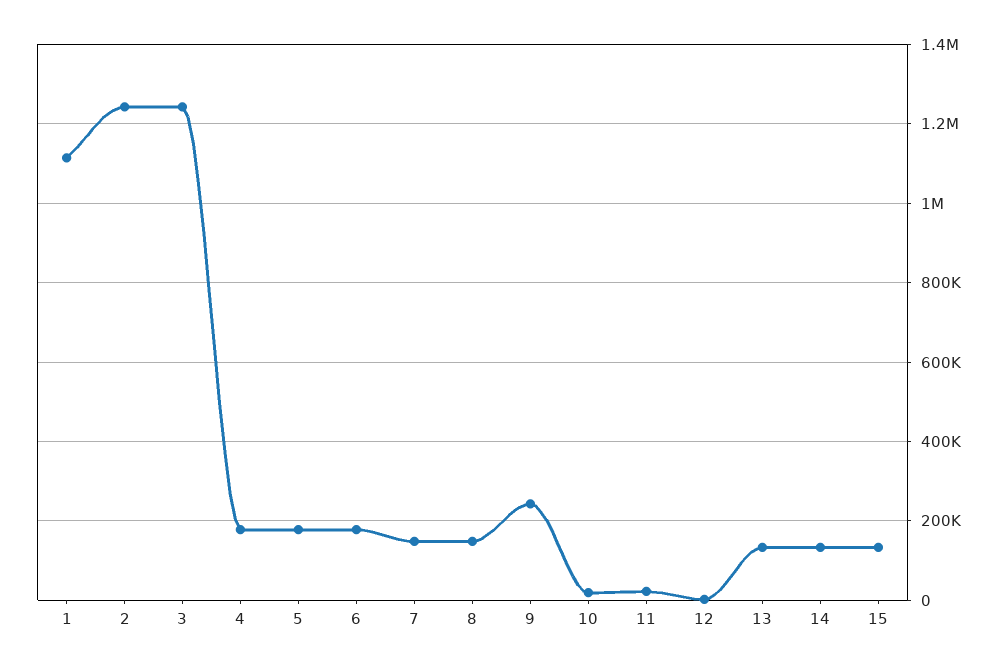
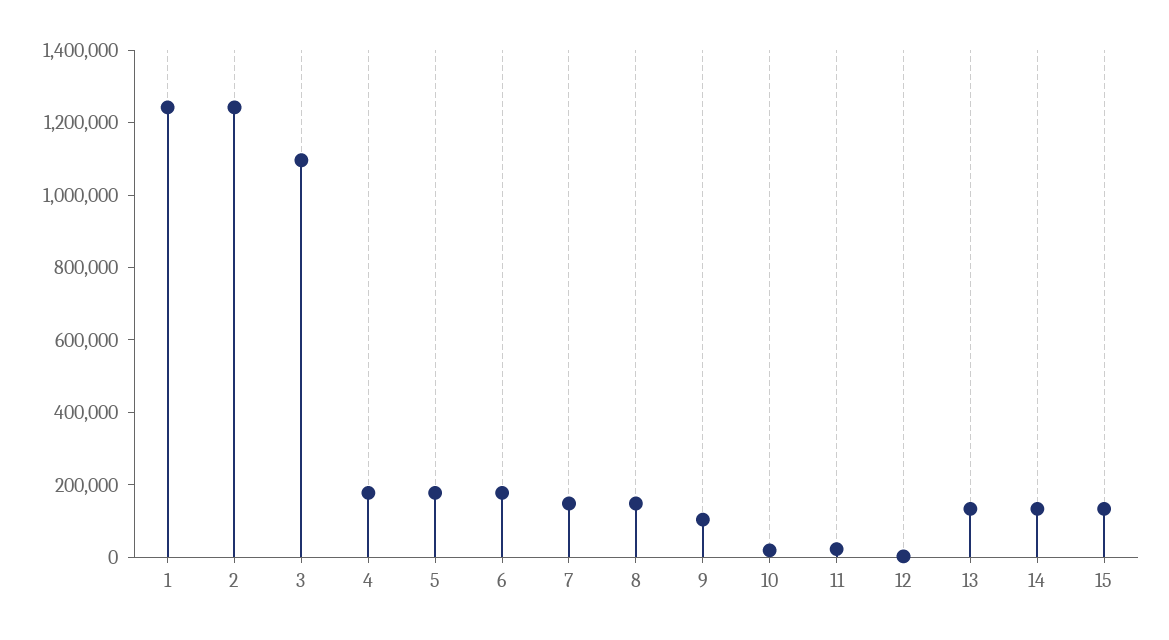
  {
-   "1": 1120000,
+   "1": 1250000,
    "2": 1240000,
-   "3": 1240000,
+   "3": 1100000,
    "4": 180000,
    "5": 180000,
    "6": 180000,
    "7": 140000,
    "8": 140000,
-   "9": 240000,
+   "9": 100000,
    "10": 20000,
    "11": 20000,
    "12": 0,
    "13": 140000,
    "14": 140000,
    "15": 140000
  }

